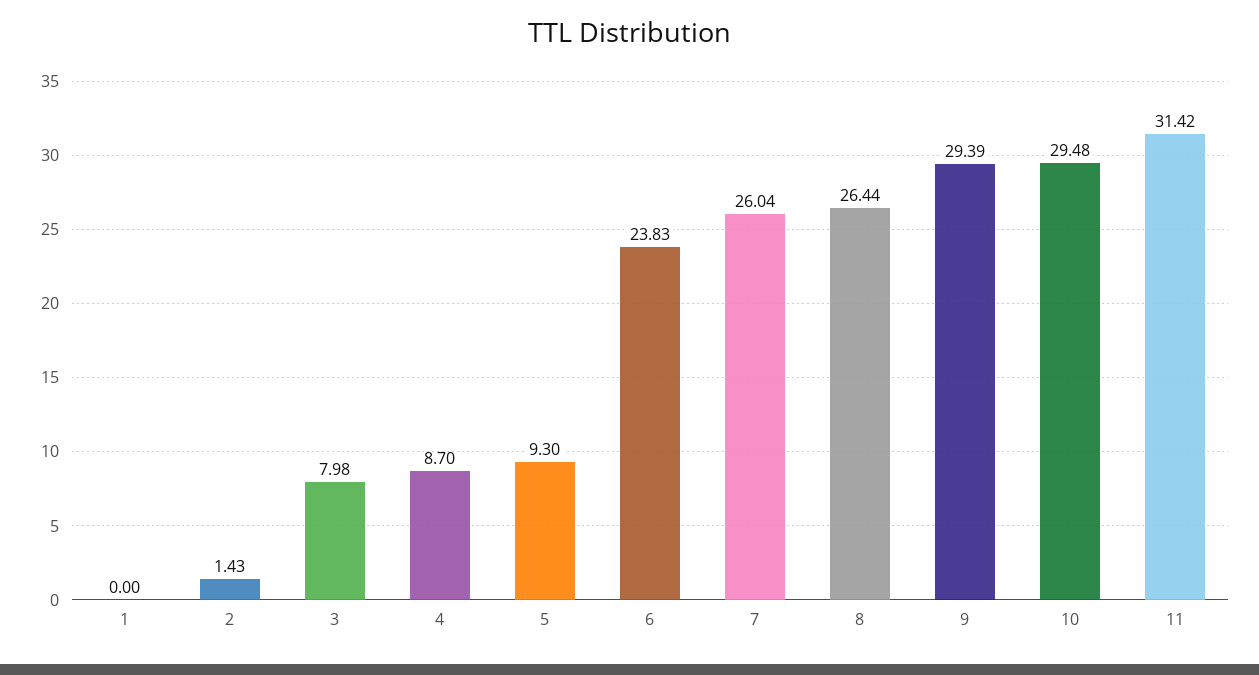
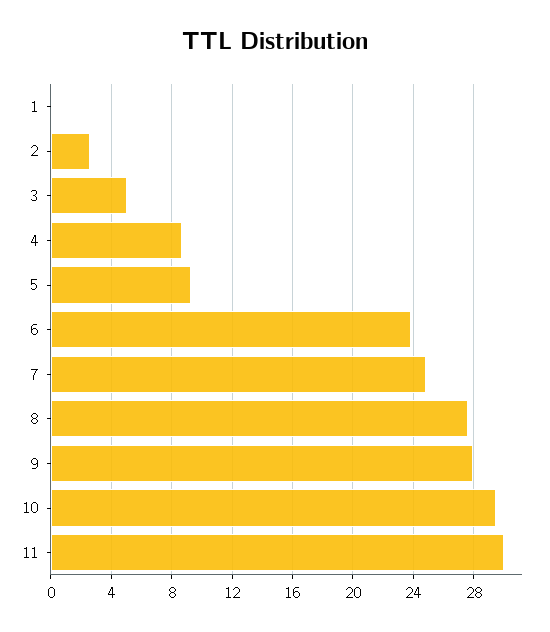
  {
    "1": 0,
-   "2": 1.43,
+   "2": 2.5,
-   "3": 7.98,
+   "3": 5,
    "4": 8.7,
    "5": 9.3,
    "6": 23.83,
-   "7": 26.04,
+   "7": 25,
-   "8": 26.44,
+   "8": 27.5,
-   "9": 29.39,
+   "9": 28,
    "10": 29.48,
-   "11": 31.42
+   "11": 30
  }

